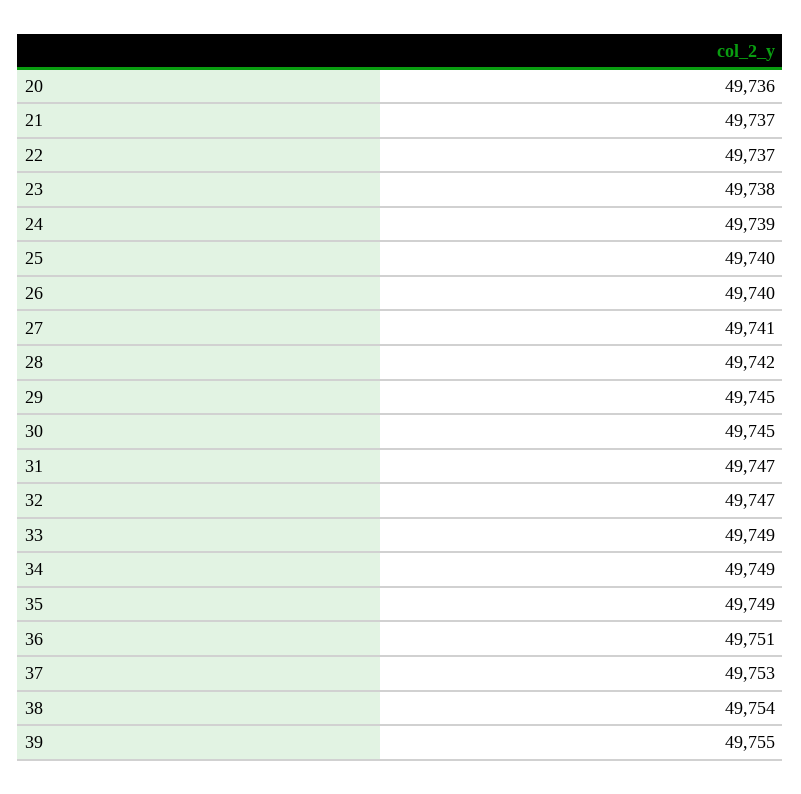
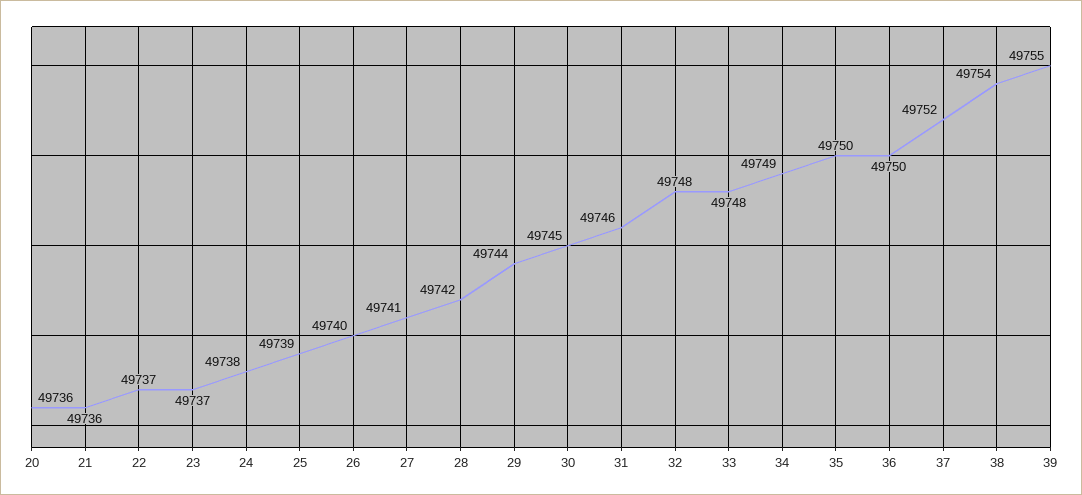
  {
    "20": 49736,
-   "21": 49737,
+   "21": 49736,
    "22": 49737,
-   "23": 49738,
+   "23": 49737,
-   "24": 49739,
+   "24": 49738,
-   "25": 49740,
+   "25": 49739,
    "26": 49740,
    "27": 49741,
    "28": 49742,
-   "29": 49745,
+   "29": 49744,
    "30": 49745,
-   "31": 49747,
+   "31": 49746,
-   "32": 49747,
+   "32": 49748,
-   "33": 49749,
+   "33": 49748,
    "34": 49749,
-   "35": 49749,
+   "35": 49750,
-   "36": 49751,
+   "36": 49750,
-   "37": 49753,
+   "37": 49752,
    "38": 49754,
    "39": 49755
  }

